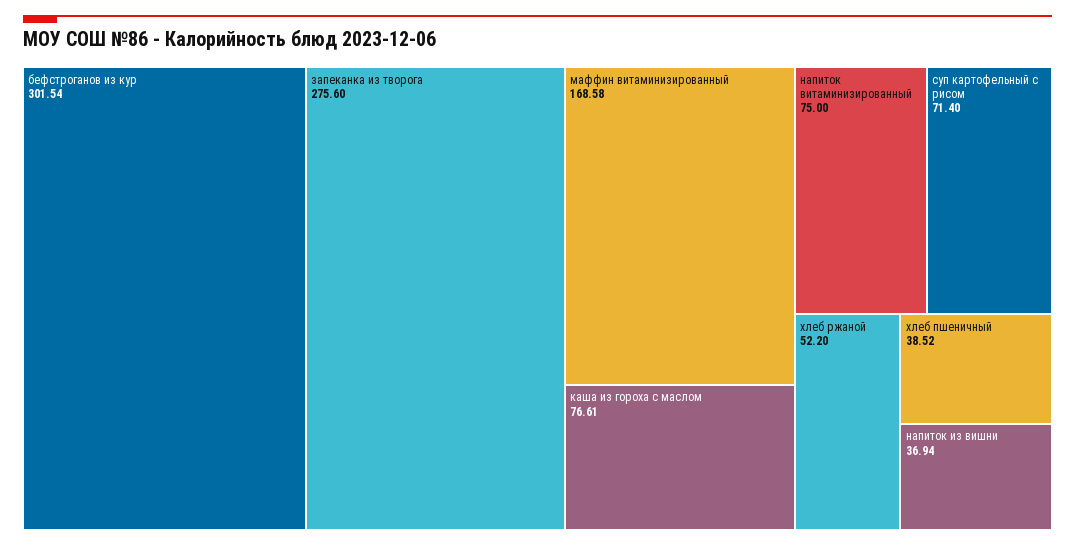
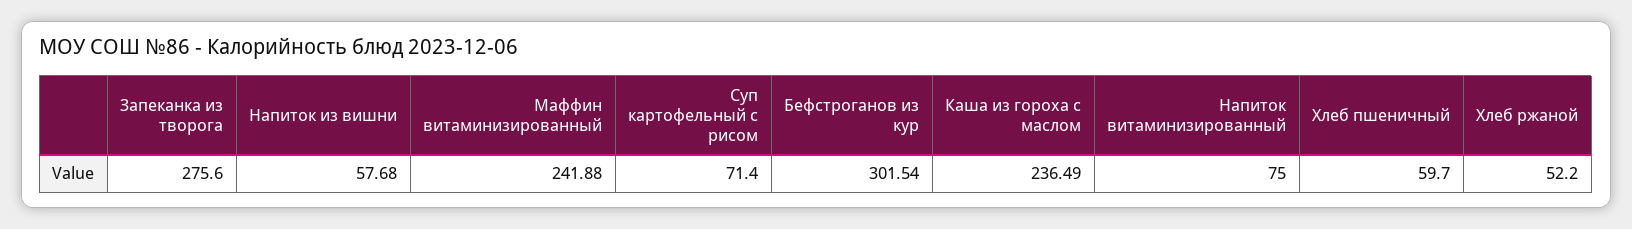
  {
    "бефстроганов из кур": 301.54,
    "запеканка из творога": 275.6,
-   "маффин витаминизированный": 168.58,
+   "маффин витаминизированный": 241.88,
-   "каша из гороха с маслом": 76.61,
+   "каша из гороха с маслом": 236.49,
    "напиток витаминизированный": 75,
    "суп картофельный с рисом": 71.4,
    "хлеб ржаной": 52.2,
-   "хлеб пшеничный": 38.52,
+   "хлеб пшеничный": 59.7,
-   "напиток из вишни": 36.94
+   "напиток из вишни": 57.68
  }

